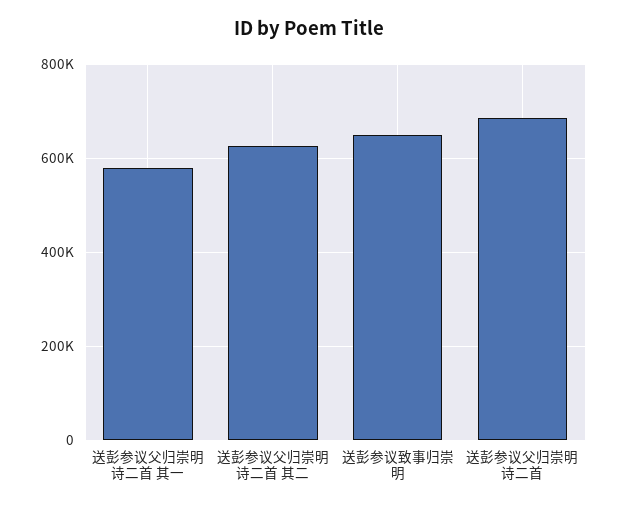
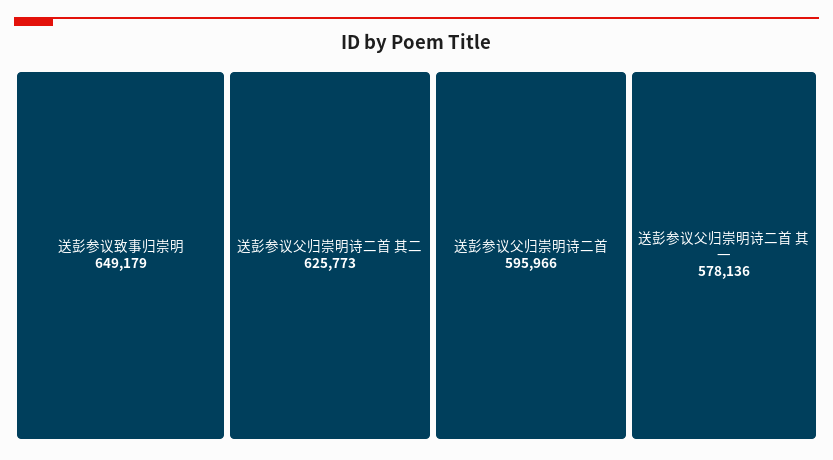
  {
    "送彭参议父归崇明诗二首 其一": 578136,
    "送彭参议父归崇明诗二首 其二": 625773,
    "送彭参议致事归崇明": 649179,
-   "送彭参议父归崇明诗二首": 680000
+   "送彭参议父归崇明诗二首": 595966
  }

